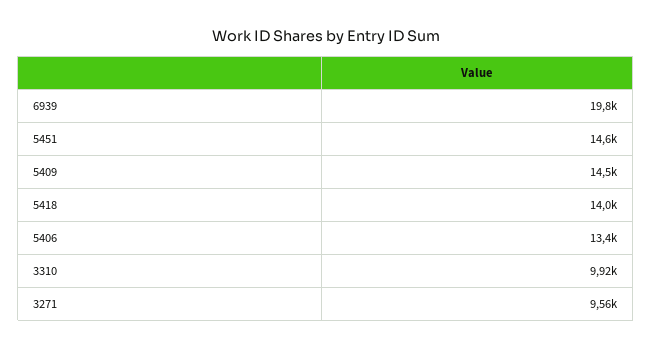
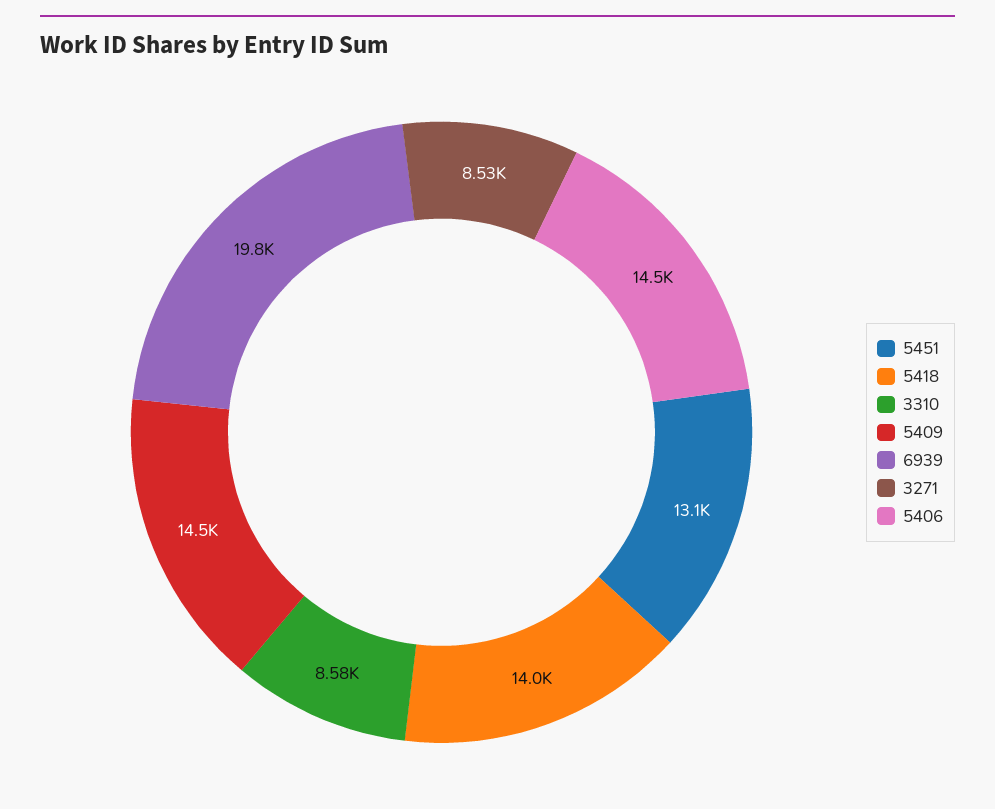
  {
    "6939": 19800,
-   "5451": 14600,
+   "5451": 13100,
    "5409": 14500,
    "5418": 14000,
-   "5406": 13400,
+   "5406": 14500,
-   "3310": 9920,
+   "3310": 8580,
-   "3271": 9560
+   "3271": 8530
  }

